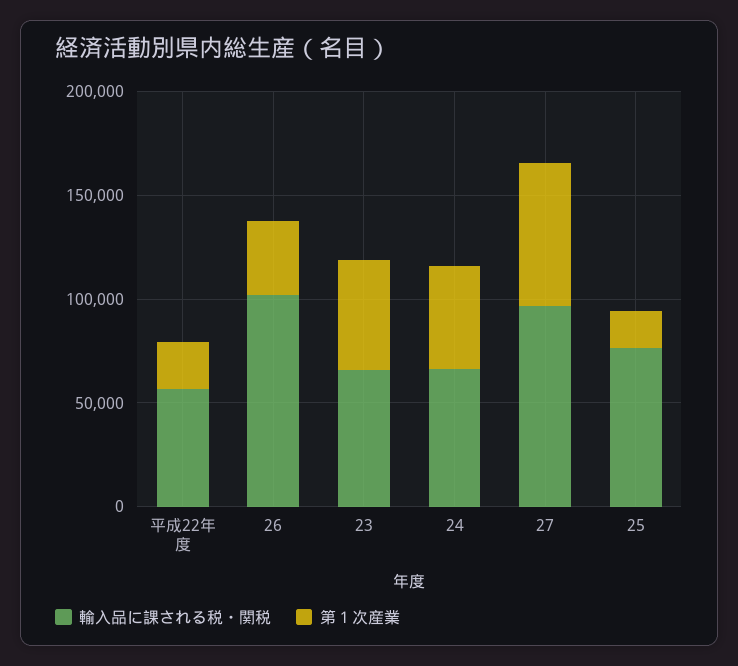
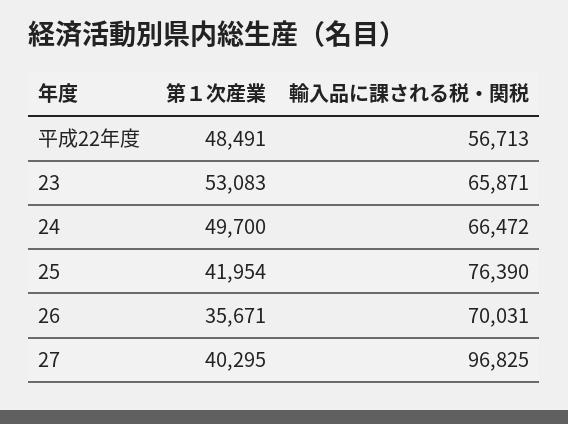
  {
    "輸入品に課される税・関税": {
      "平成22年度": 56713,
-     "26": 100000,
+     "26": 70031,
      "23": 65871,
      "24": 66472,
      "27": 96825,
      "25": 76390
    },
    "第１次産業": {
-     "平成22年度": 20000,
+     "平成22年度": 48491,
      "26": 35671,
      "23": 53083,
      "24": 49700,
-     "27": 70000,
+     "27": 40295,
-     "25": 20000
+     "25": 41954
    }
  }

